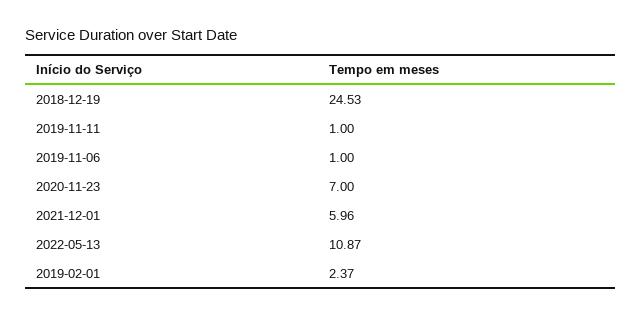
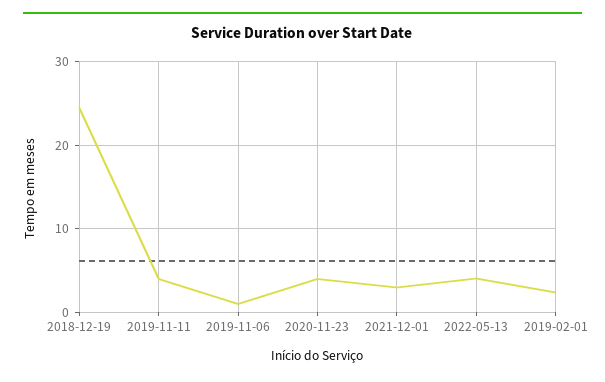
  {
    "2018-12-19": 24.53,
-   "2019-11-11": 1,
+   "2019-11-11": 4,
    "2019-11-06": 1,
-   "2020-11-23": 7,
+   "2020-11-23": 4,
-   "2021-12-01": 5.96,
+   "2021-12-01": 3,
-   "2022-05-13": 10.87,
+   "2022-05-13": 4,
    "2019-02-01": 2.37
  }

